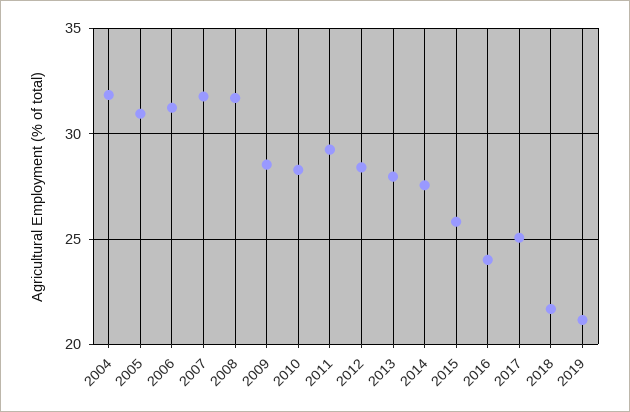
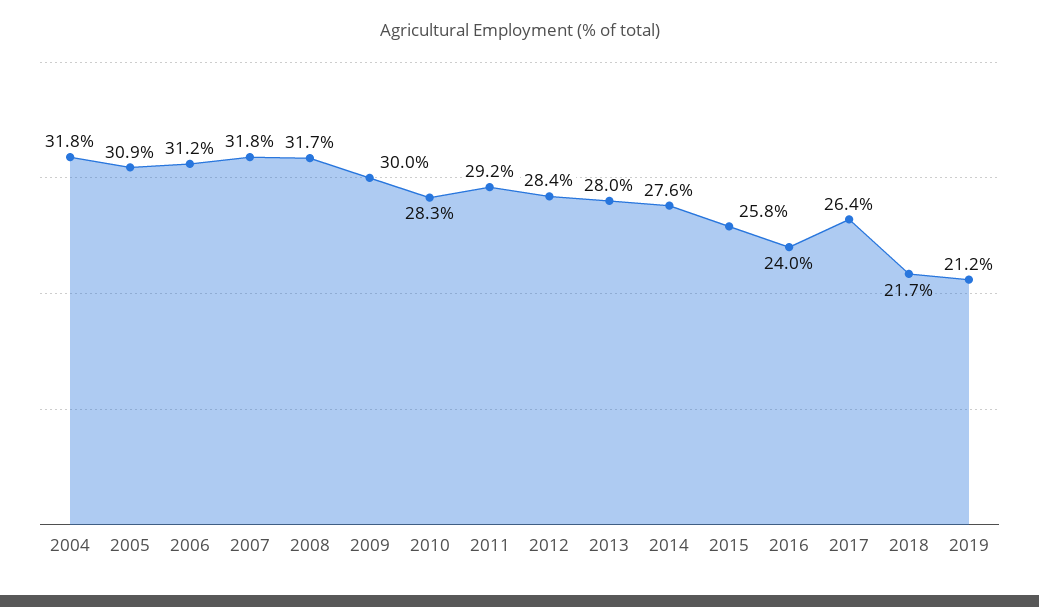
  {
    "2004": 31.8,
    "2005": 30.9,
    "2006": 31.2,
    "2007": 31.8,
    "2008": 31.7,
-   "2009": 28.5,
+   "2009": 30,
    "2010": 28.3,
    "2011": 29.2,
    "2012": 28.4,
    "2013": 28,
    "2014": 27.6,
    "2015": 25.8,
    "2016": 24,
-   "2017": 25,
+   "2017": 26.4,
    "2018": 21.7,
    "2019": 21.2
  }

